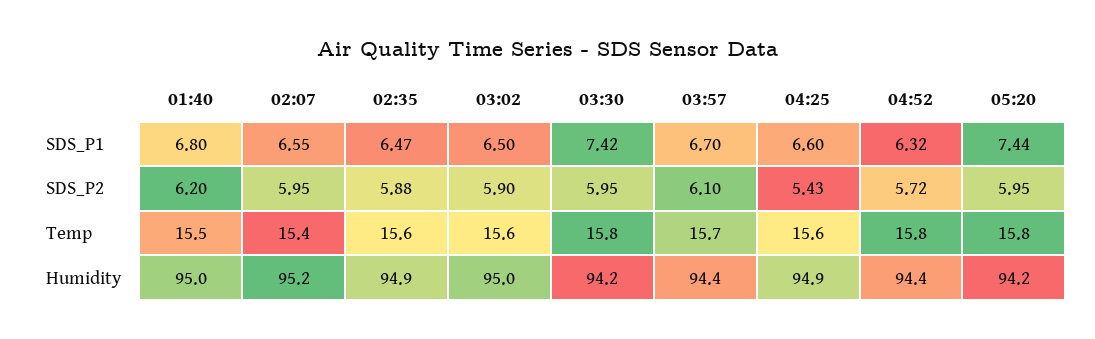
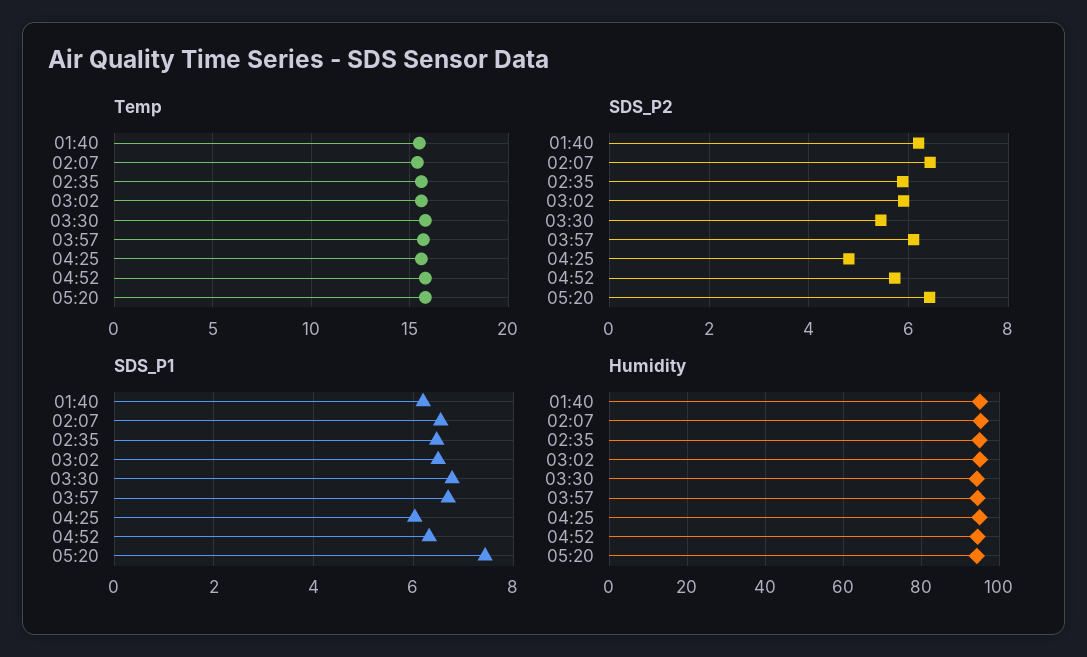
  {
    "SDS_P1": {
-     "01:40": 6.8,
+     "01:40": 6.2,
      "02:07": 6.55,
      "02:35": 6.47,
      "03:02": 6.5,
-     "03:30": 7.42,
+     "03:30": 6.8,
      "03:57": 6.7,
-     "04:25": 6.6,
+     "04:25": 6,
      "04:52": 6.32,
      "05:20": 7.44
    },
    "SDS_P2": {
      "01:40": 6.2,
-     "02:07": 5.95,
+     "02:07": 6.4,
      "02:35": 5.88,
      "03:02": 5.9,
-     "03:30": 5.95,
+     "03:30": 5.4,
      "03:57": 6.1,
-     "04:25": 5.43,
+     "04:25": 4.8,
      "04:52": 5.72,
-     "05:20": 5.95
+     "05:20": 6.4
    },
    "Temp": {
      "01:40": 15.5,
      "02:07": 15.4,
      "02:35": 15.6,
      "03:02": 15.6,
      "03:30": 15.8,
      "03:57": 15.7,
      "04:25": 15.6,
      "04:52": 15.8,
      "05:20": 15.8
    },
    "Humidity": {
      "01:40": 95,
      "02:07": 95.2,
      "02:35": 94.9,
      "03:02": 95,
      "03:30": 94.2,
      "03:57": 94.4,
      "04:25": 94.9,
      "04:52": 94.4,
      "05:20": 94.2
    }
  }

